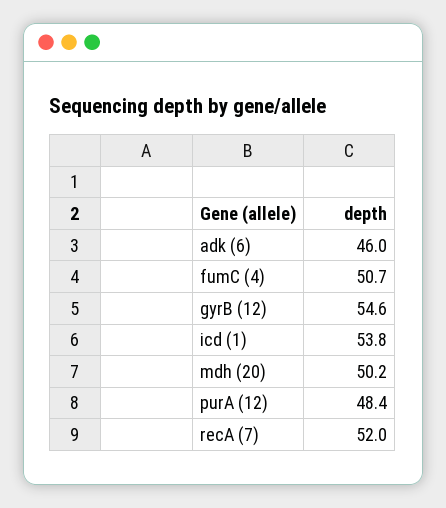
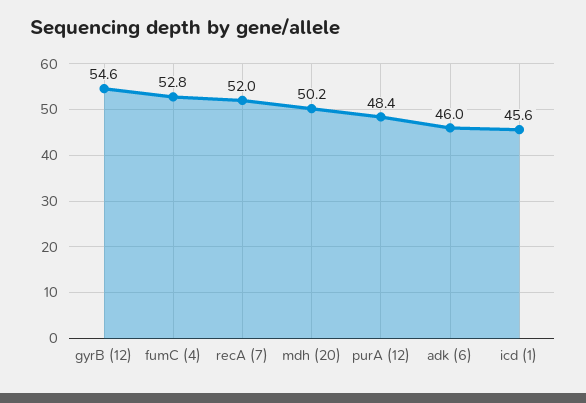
  {
    "adk (6)": 46,
-   "fumC (4)": 50.7,
+   "fumC (4)": 52.8,
    "gyrB (12)": 54.6,
-   "icd (1)": 53.8,
+   "icd (1)": 45.6,
    "mdh (20)": 50.2,
    "purA (12)": 48.4,
    "recA (7)": 52
  }

